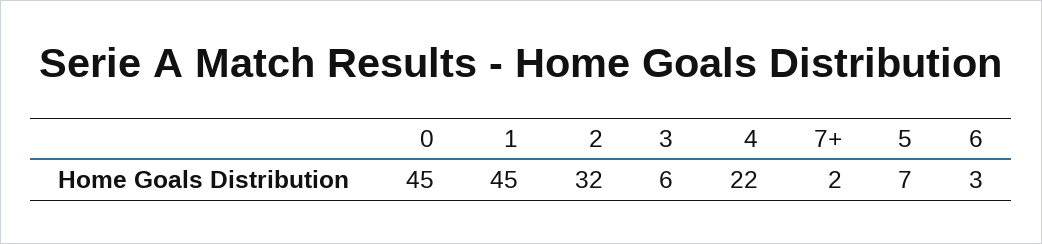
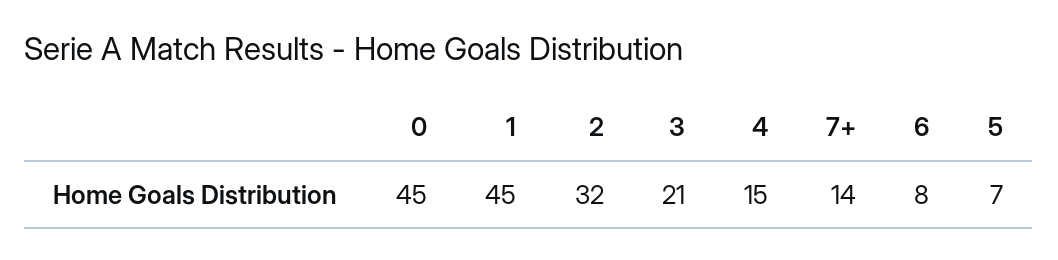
  {
    "0": 45,
    "1": 45,
    "2": 32,
-   "3": 6,
+   "3": 21,
-   "4": 22,
+   "4": 15,
-   "7+": 2,
+   "7+": 14,
    "5": 7,
-   "6": 3
+   "6": 8
  }

